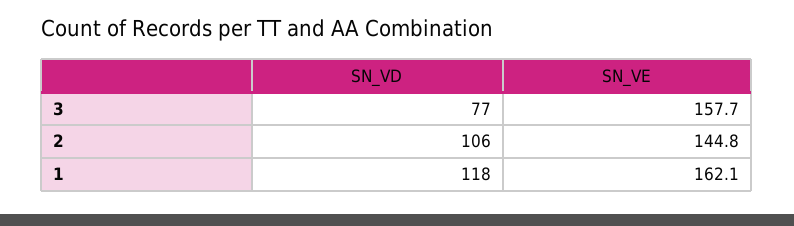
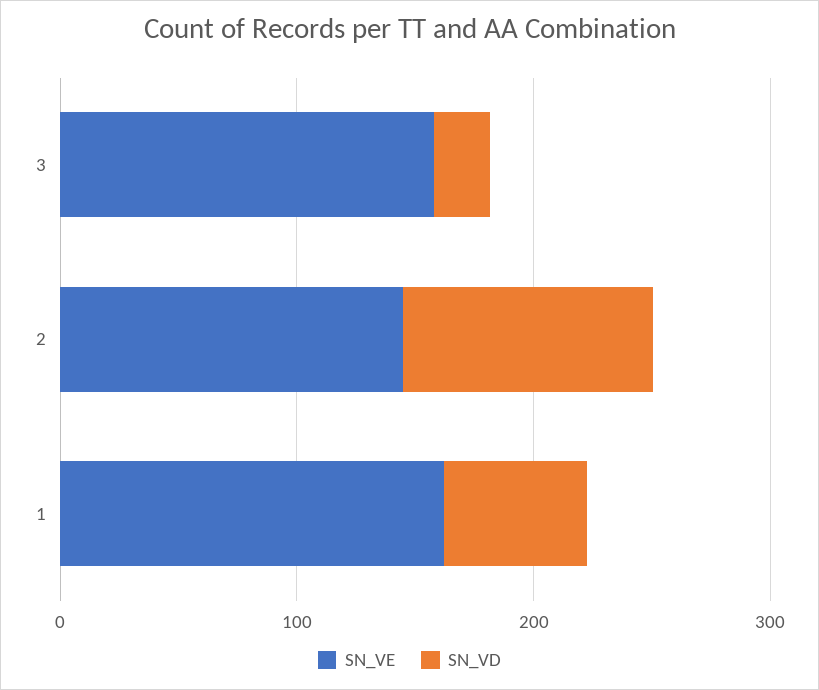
  {
    "SN_VD": {
-     "3": 77,
+     "3": 20,
      "2": 106,
-     "1": 118
+     "1": 60
    },
    "SN_VE": {
      "3": 157.7,
      "2": 144.8,
      "1": 162.1
    }
  }

